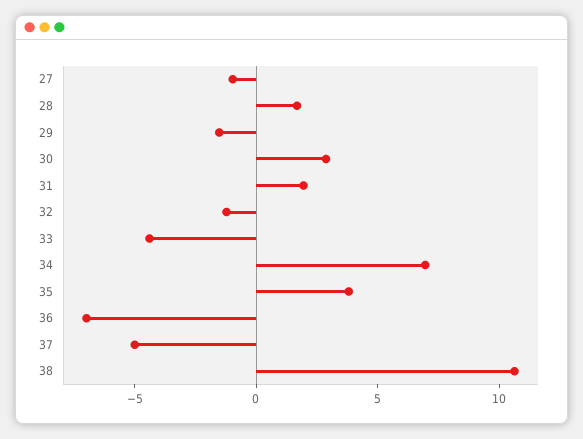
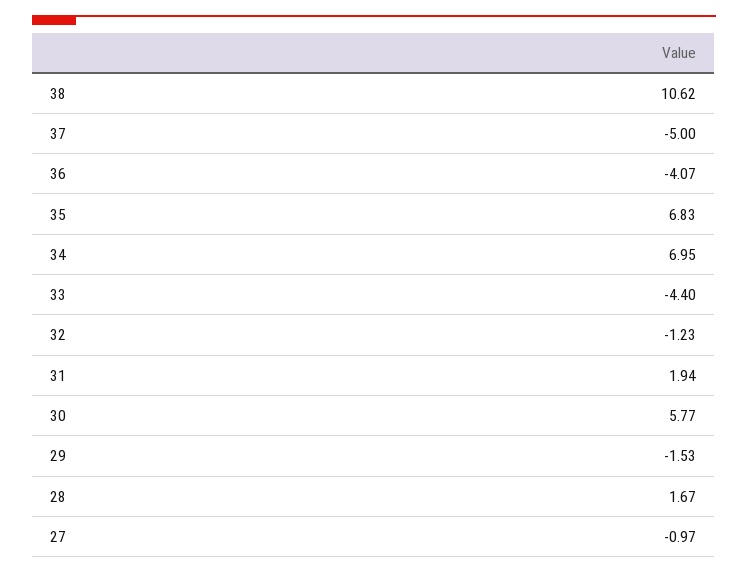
  {
    "27": -0.97,
    "28": 1.67,
    "29": -1.53,
-   "30": 3,
+   "30": 5.77,
    "31": 1.94,
    "32": -1.23,
    "33": -4.4,
    "34": 6.95,
-   "35": 4,
+   "35": 6.83,
-   "36": -7,
+   "36": -4.07,
    "37": -5,
    "38": 10.62
  }

